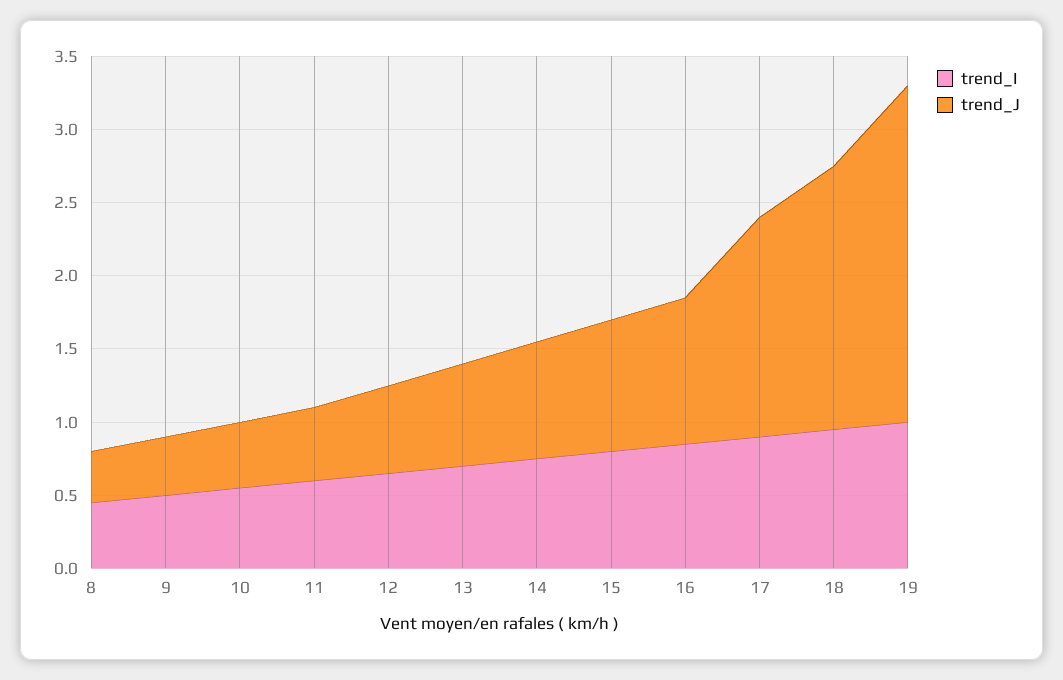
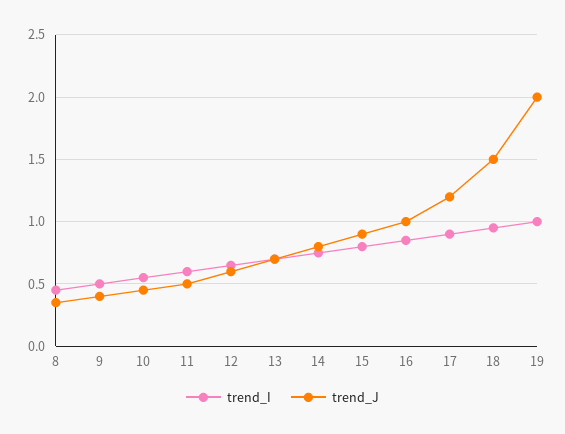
  {
    "trend_I": {
      "8": 0.45,
      "9": 0.5,
      "10": 0.55,
      "11": 0.6,
      "12": 0.65,
      "13": 0.7,
      "14": 0.75,
      "15": 0.8,
      "16": 0.85,
      "17": 0.9,
      "18": 0.95,
      "19": 1
    },
    "trend_J": {
      "8": 0.35,
      "9": 0.4,
      "10": 0.45,
      "11": 0.5,
      "12": 0.6,
      "13": 0.7,
      "14": 0.8,
      "15": 0.9,
      "16": 1,
-     "17": 1.5,
+     "17": 1.2,
-     "18": 1.8,
+     "18": 1.5,
-     "19": 2.3
+     "19": 2
    }
  }

